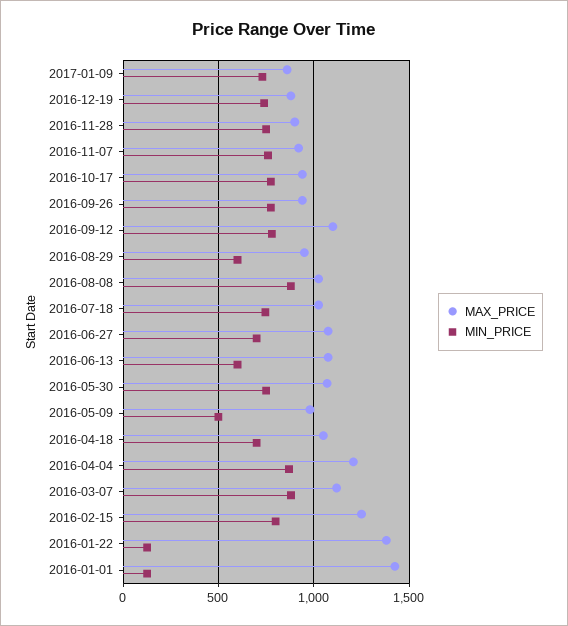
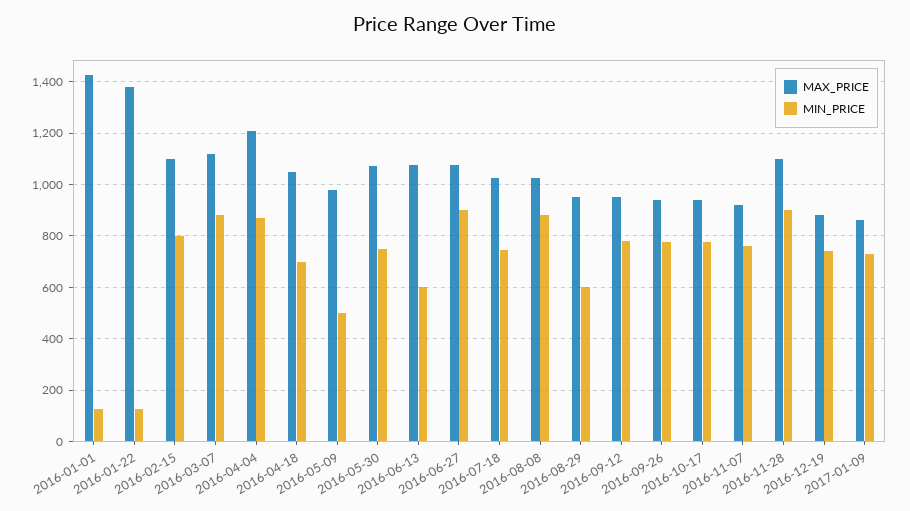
  {
    "MAX_PRICE": {
      "2017-01-09": 850,
      "2016-12-19": 875,
-     "2016-11-28": 900,
+     "2016-11-28": 1100,
      "2016-11-07": 925,
      "2016-10-17": 950,
      "2016-09-26": 950,
-     "2016-09-12": 1100,
+     "2016-09-12": 950,
      "2016-08-29": 950,
      "2016-08-08": 1025,
      "2016-07-18": 1025,
      "2016-06-27": 1075,
      "2016-06-13": 1075,
      "2016-05-30": 1075,
      "2016-05-09": 975,
      "2016-04-18": 1050,
      "2016-04-04": 1200,
      "2016-03-07": 1125,
-     "2016-02-15": 1250,
+     "2016-02-15": 1100,
      "2016-01-22": 1375,
      "2016-01-01": 1425
    },
    "MIN_PRICE": {
      "2017-01-09": 725,
      "2016-12-19": 750,
-     "2016-11-28": 750,
+     "2016-11-28": 900,
      "2016-11-07": 750,
      "2016-10-17": 775,
      "2016-09-26": 775,
      "2016-09-12": 775,
      "2016-08-29": 600,
      "2016-08-08": 875,
      "2016-07-18": 750,
-     "2016-06-27": 700,
+     "2016-06-27": 900,
      "2016-06-13": 600,
      "2016-05-30": 750,
      "2016-05-09": 500,
      "2016-04-18": 700,
      "2016-04-04": 875,
      "2016-03-07": 875,
      "2016-02-15": 800,
      "2016-01-22": 125,
      "2016-01-01": 125
    }
  }

